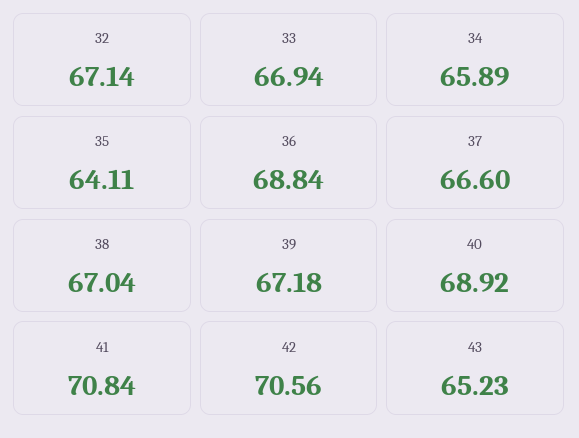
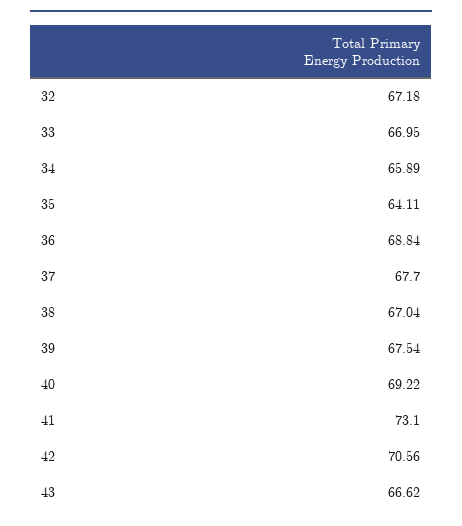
  {
-   "32": 67.14,
+   "32": 67.18,
-   "33": 66.94,
+   "33": 66.95,
    "34": 65.89,
    "35": 64.11,
    "36": 68.84,
-   "37": 66.6,
+   "37": 67.7,
    "38": 67.04,
-   "39": 67.18,
+   "39": 67.54,
-   "40": 68.92,
+   "40": 69.22,
-   "41": 70.84,
+   "41": 73.1,
    "42": 70.56,
-   "43": 65.23
+   "43": 66.62
  }

